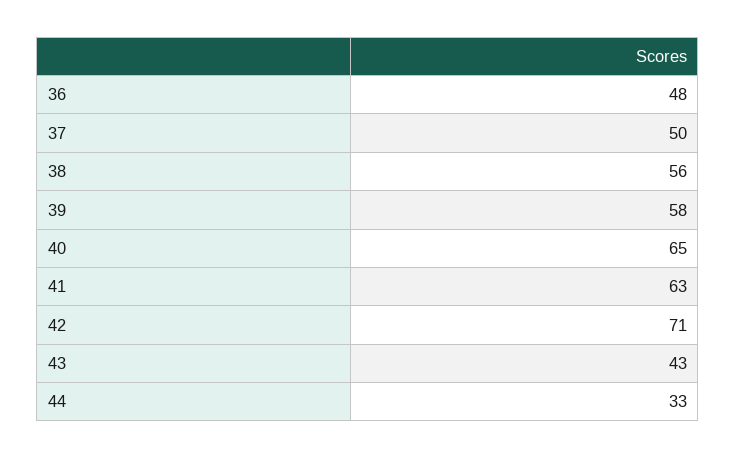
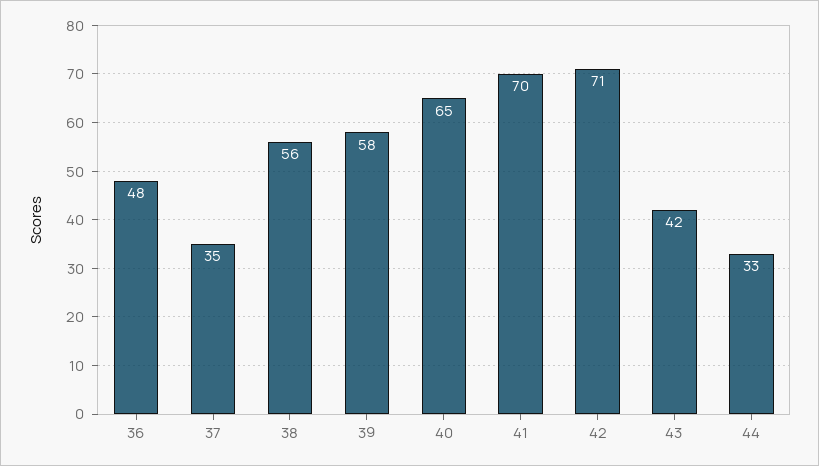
  {
    "36": 48,
-   "37": 50,
+   "37": 35,
    "38": 56,
    "39": 58,
    "40": 65,
-   "41": 63,
+   "41": 70,
    "42": 71,
-   "43": 43,
+   "43": 42,
    "44": 33
  }

